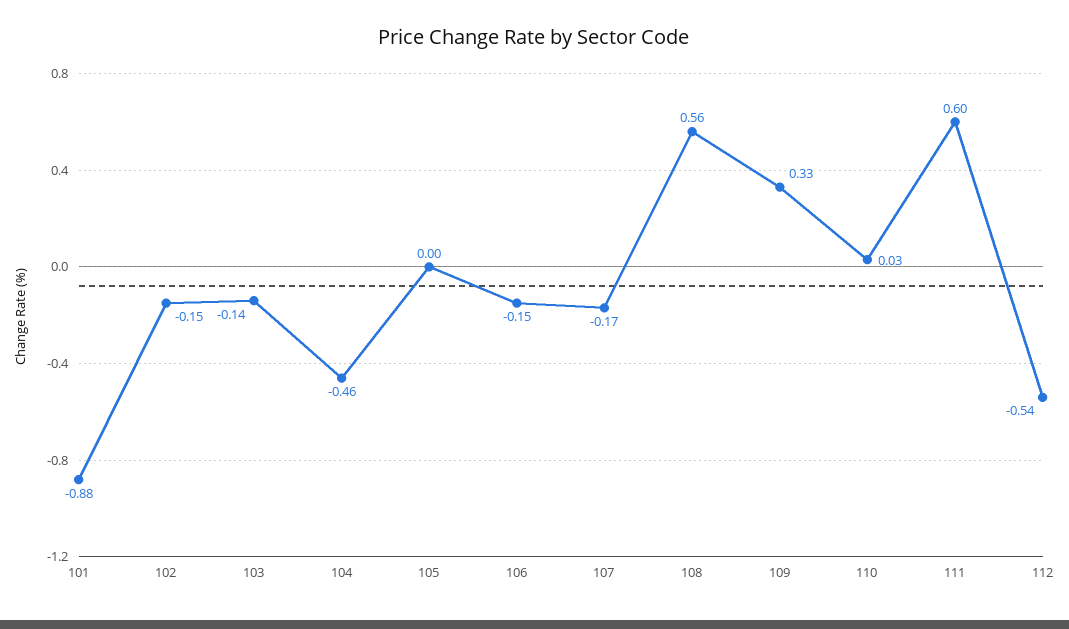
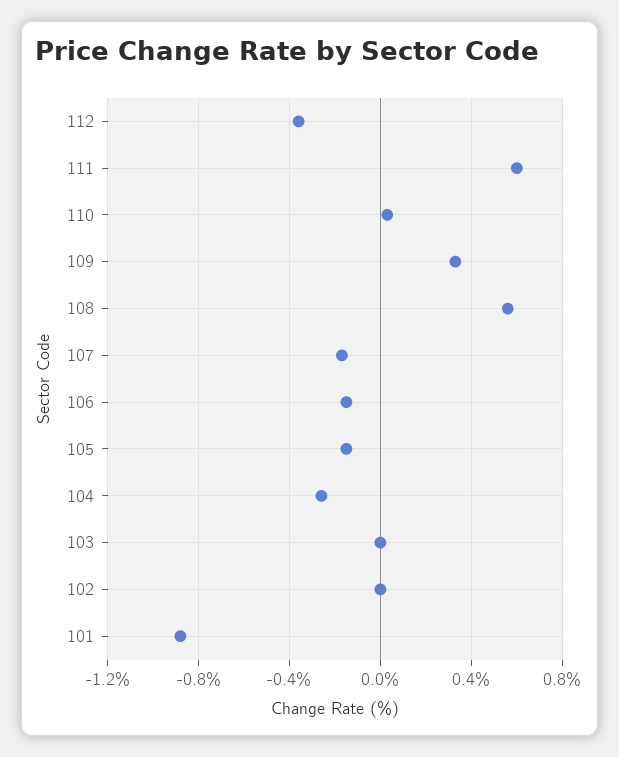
  {
    "101": -0.88,
-   "102": -0.15,
+   "102": 0,
-   "103": -0.14,
+   "103": 0,
-   "104": -0.46,
+   "104": -0.25,
-   "105": 0,
+   "105": -0.15,
    "106": -0.15,
    "107": -0.17,
    "108": 0.56,
    "109": 0.33,
    "110": 0.03,
    "111": 0.6,
-   "112": -0.54
+   "112": -0.35
  }

